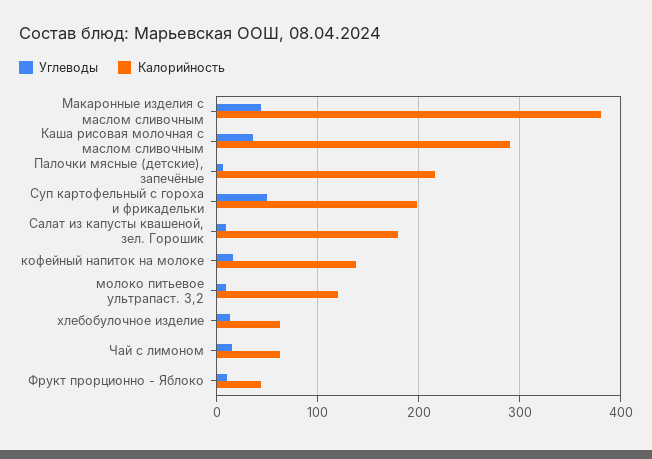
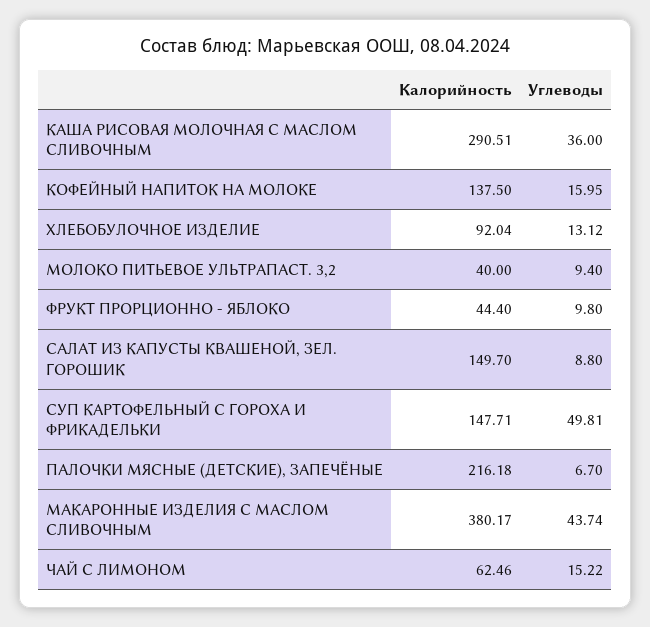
  {
    "Углеводы": {
      "Макаронные изделия с маслом сливочным": 43.74,
      "Каша рисовая молочная с маслом сливочным": 36,
      "Палочки мясные (детские), запечёные": 6.7,
      "Суп картофельный с гороха и фрикадельки": 49.81,
      "Салат из капусты квашеной, зел. Горошик": 8.8,
      "кофейный напиток на молоке": 15.95,
      "молоко питьевое ультрапаст. 3,2": 9.4,
      "хлебобулочное изделие": 13.12,
      "Чай с лимоном": 15.22,
      "Фрукт прорционно - Яблоко": 9.8
    },
    "Калорийность": {
      "Макаронные изделия с маслом сливочным": 380.17,
      "Каша рисовая молочная с маслом сливочным": 290.51,
      "Палочки мясные (детские), запечёные": 216.18,
-     "Суп картофельный с гороха и фрикадельки": 200,
+     "Суп картофельный с гороха и фрикадельки": 147.71,
-     "Салат из капусты квашеной, зел. Горошик": 180,
+     "Салат из капусты квашеной, зел. Горошик": 149.7,
      "кофейный напиток на молоке": 137.5,
-     "молоко питьевое ультрапаст. 3,2": 120,
+     "молоко питьевое ультрапаст. 3,2": 40,
-     "хлебобулочное изделие": 60,
+     "хлебобулочное изделие": 92.04,
      "Чай с лимоном": 62.46,
      "Фрукт прорционно - Яблоко": 44.4
    }
  }

